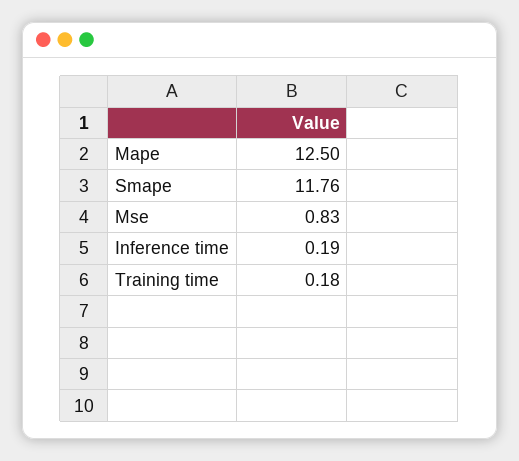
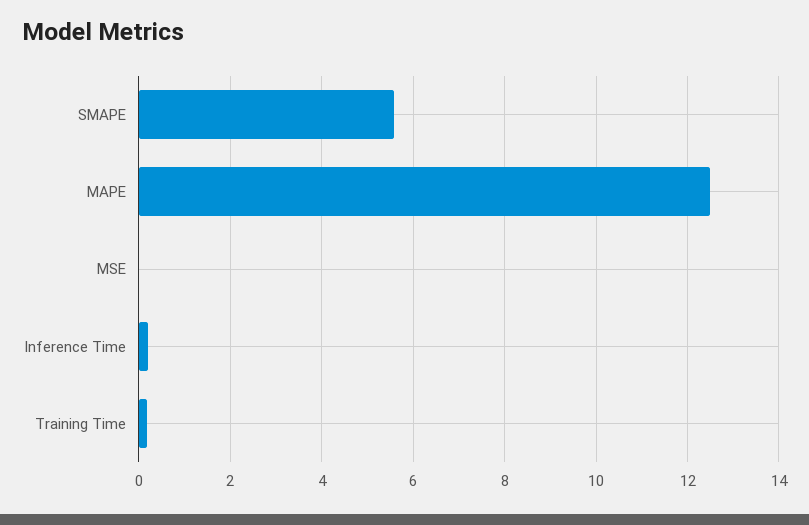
  {
    "Mape": 12.5,
-   "Smape": 11.76,
+   "Smape": 5.6,
-   "Mse": 0.83,
+   "Mse": 0,
    "Inference time": 0.19,
    "Training time": 0.18
  }

